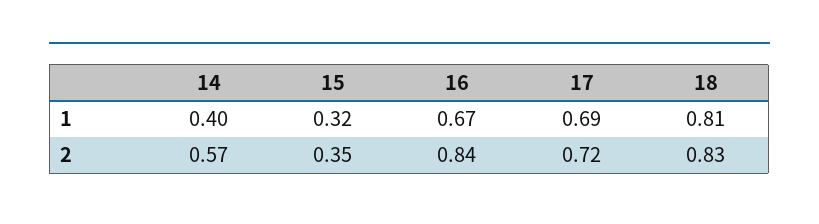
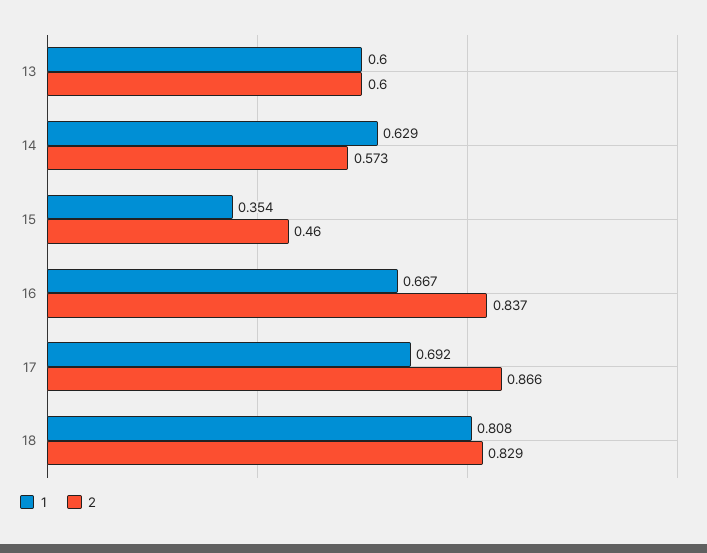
  {
    "1": {
-     "14": 0.4,
+     "14": 0.629,
-     "15": 0.32,
+     "15": 0.354,
      "16": 0.667,
      "17": 0.692,
-     "18": 0.808
+     "18": 0.808,
+     "13": 0.6
    },
    "2": {
      "14": 0.573,
-     "15": 0.35,
+     "15": 0.46,
      "16": 0.837,
-     "17": 0.72,
+     "17": 0.866,
-     "18": 0.829
+     "18": 0.829,
+     "13": 0.6
    }
  }

